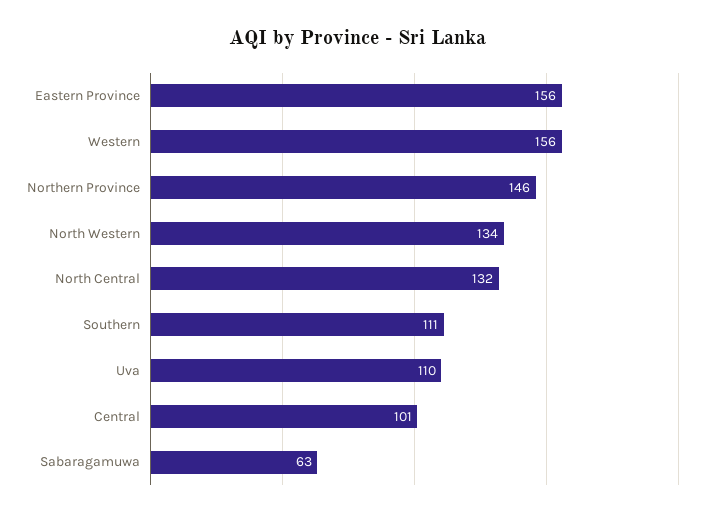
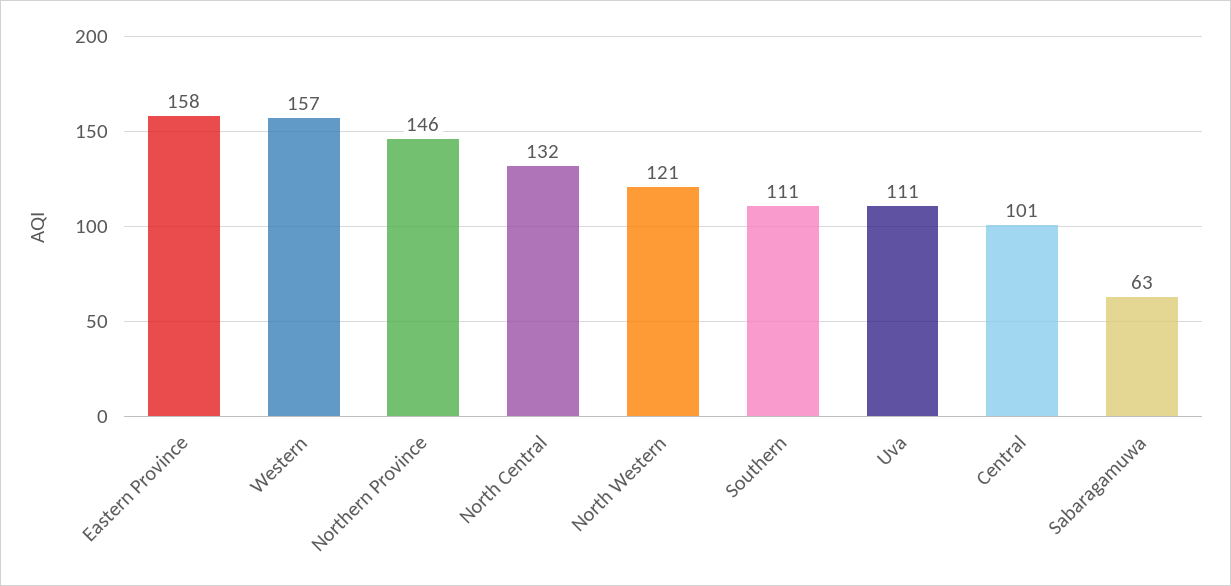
  {
-   "Eastern Province": 156,
+   "Eastern Province": 158,
-   "Western": 156,
+   "Western": 157,
    "Northern Province": 146,
-   "North Western": 134,
+   "North Western": 121,
    "North Central": 132,
    "Southern": 111,
-   "Uva": 110,
+   "Uva": 111,
    "Central": 101,
    "Sabaragamuwa": 63
  }

